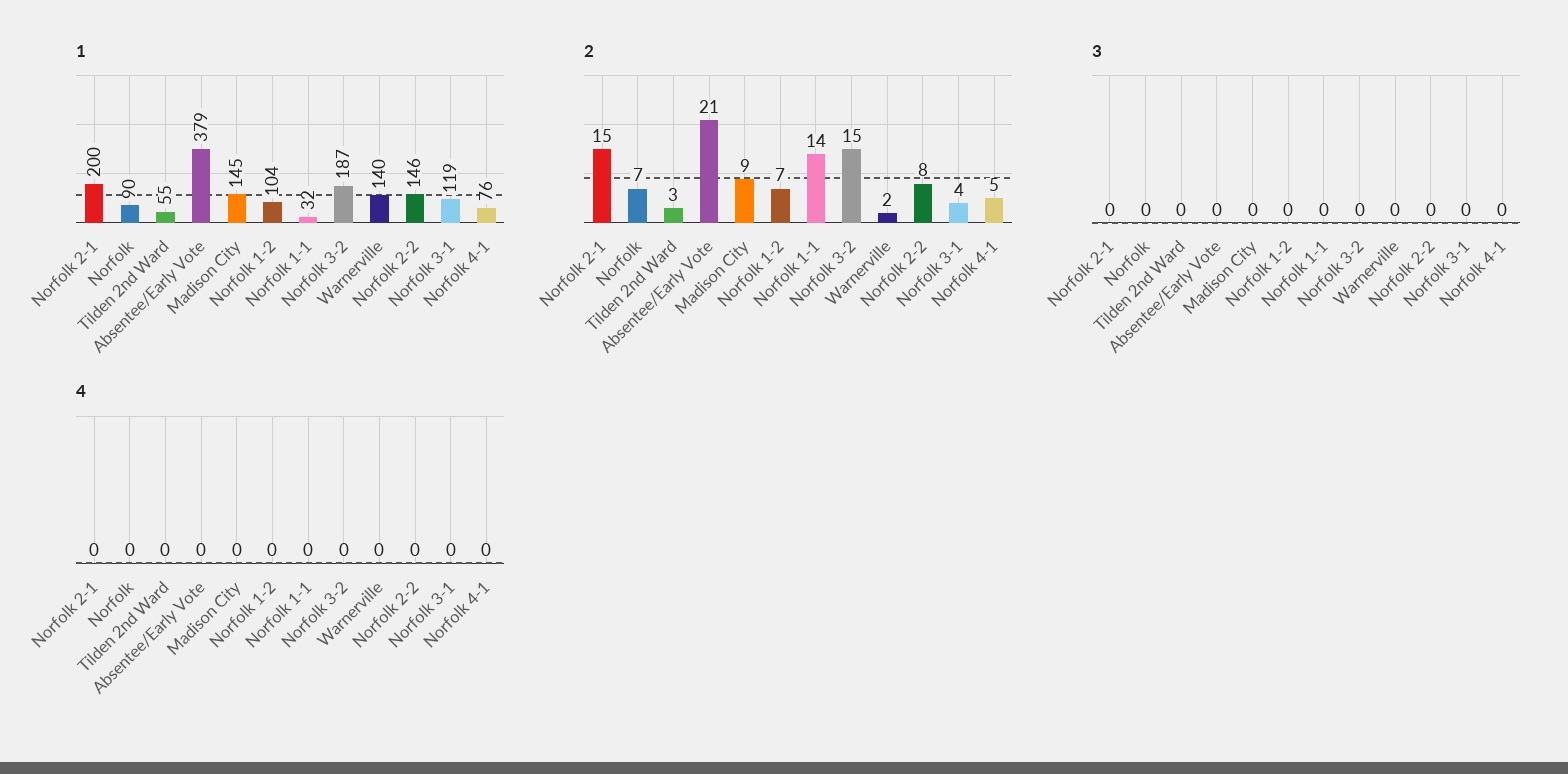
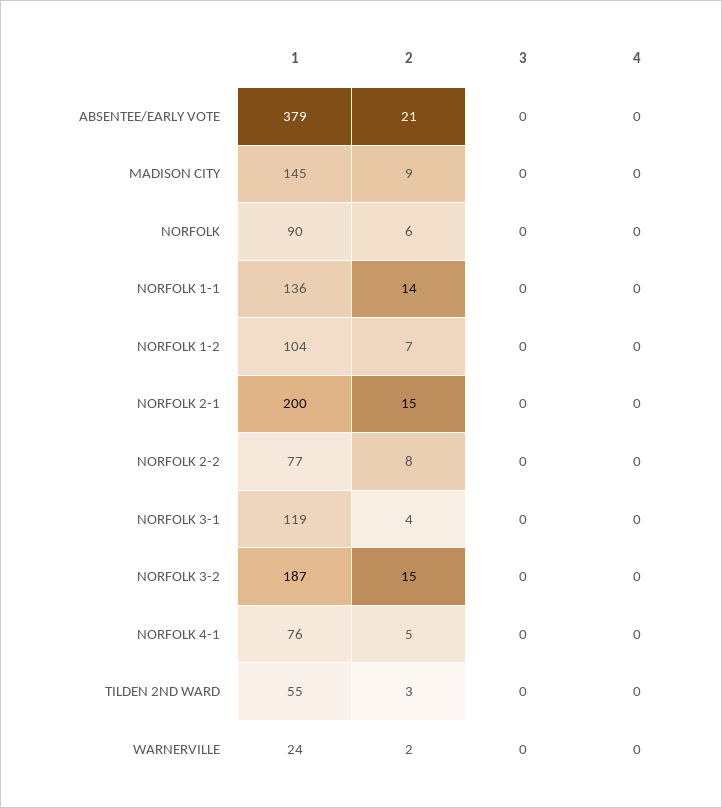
  {
    "1": {
      "Norfolk 2-1": 200,
      "Norfolk": 90,
      "Tilden 2nd Ward": 55,
      "Absentee/Early Vote": 379,
      "Madison City": 145,
      "Norfolk 1-2": 104,
-     "Norfolk 1-1": 32,
+     "Norfolk 1-1": 136,
      "Norfolk 3-2": 187,
-     "Warnerville": 140,
+     "Warnerville": 24,
-     "Norfolk 2-2": 146,
+     "Norfolk 2-2": 77,
      "Norfolk 3-1": 119,
      "Norfolk 4-1": 76
    },
    "2": {
      "Norfolk 2-1": 15,
-     "Norfolk": 7,
+     "Norfolk": 6,
      "Tilden 2nd Ward": 3,
      "Absentee/Early Vote": 21,
      "Madison City": 9,
      "Norfolk 1-2": 7,
      "Norfolk 1-1": 14,
      "Norfolk 3-2": 15,
      "Warnerville": 2,
      "Norfolk 2-2": 8,
      "Norfolk 3-1": 4,
      "Norfolk 4-1": 5
    },
    "3": {
      "Norfolk 2-1": 0,
      "Norfolk": 0,
      "Tilden 2nd Ward": 0,
      "Absentee/Early Vote": 0,
      "Madison City": 0,
      "Norfolk 1-2": 0,
      "Norfolk 1-1": 0,
      "Norfolk 3-2": 0,
      "Warnerville": 0,
      "Norfolk 2-2": 0,
      "Norfolk 3-1": 0,
      "Norfolk 4-1": 0
    },
    "4": {
      "Norfolk 2-1": 0,
      "Norfolk": 0,
      "Tilden 2nd Ward": 0,
      "Absentee/Early Vote": 0,
      "Madison City": 0,
      "Norfolk 1-2": 0,
      "Norfolk 1-1": 0,
      "Norfolk 3-2": 0,
      "Warnerville": 0,
      "Norfolk 2-2": 0,
      "Norfolk 3-1": 0,
      "Norfolk 4-1": 0
    }
  }

